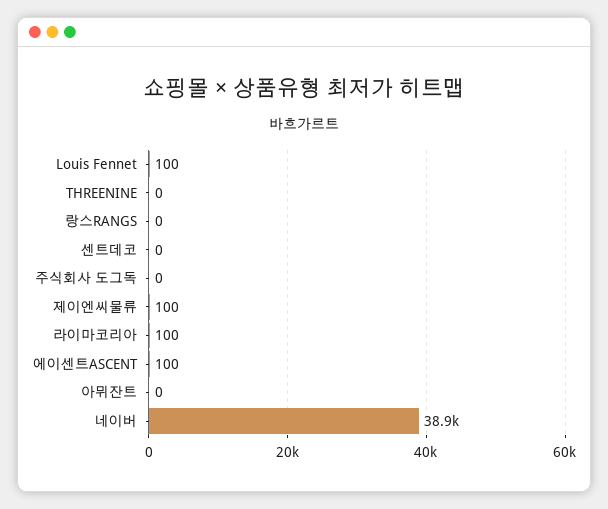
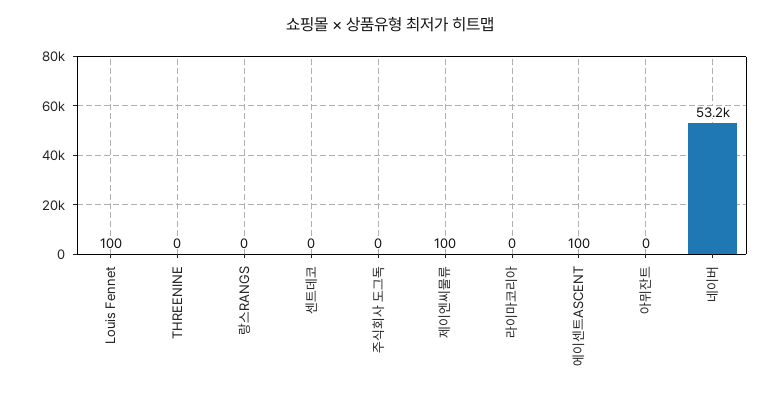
  {
    "Louis Fennet": 100,
    "THREENINE": 0,
    "랑스RANGS": 0,
    "센트데코": 0,
    "주식회사 도그독": 0,
    "제이엔씨물류": 100,
-   "라이마코리아": 100,
+   "라이마코리아": 0,
    "에이센트ASCENT": 100,
    "아뮈잔트": 0,
-   "네이버": 38900
+   "네이버": 53200
  }

